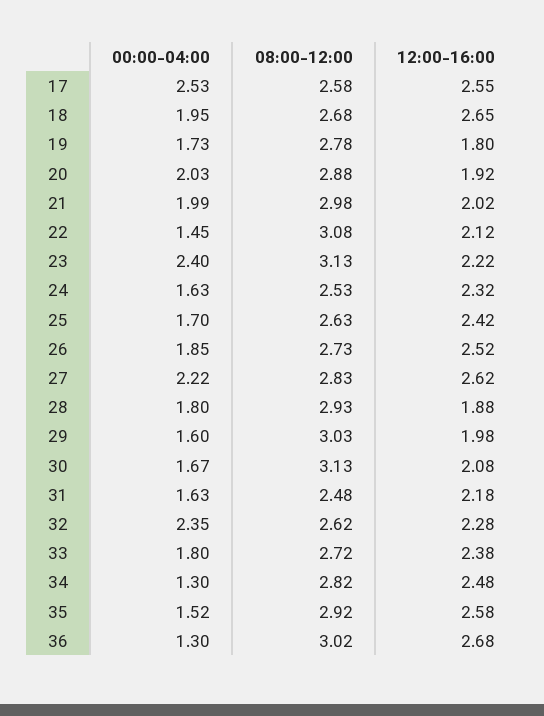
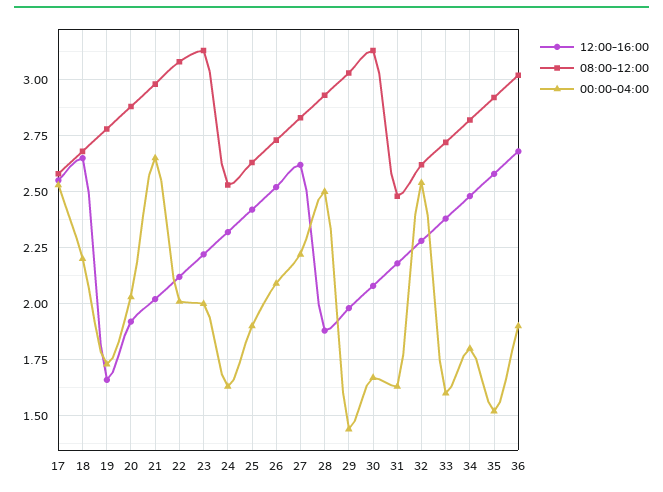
  {
    "00:00-04:00": {
      "17": 2.53,
-     "18": 1.95,
+     "18": 2.2,
      "19": 1.73,
      "20": 2.03,
-     "21": 1.99,
+     "21": 2.65,
-     "22": 1.45,
+     "22": 2,
-     "23": 2.4,
+     "23": 2,
      "24": 1.63,
-     "25": 1.7,
+     "25": 1.9,
-     "26": 1.85,
+     "26": 2.1,
      "27": 2.22,
-     "28": 1.8,
+     "28": 2.5,
-     "29": 1.6,
+     "29": 1.45,
      "30": 1.67,
      "31": 1.63,
-     "32": 2.35,
+     "32": 2.55,
-     "33": 1.8,
+     "33": 1.6,
-     "34": 1.3,
+     "34": 1.8,
      "35": 1.52,
-     "36": 1.3
+     "36": 1.9
    },
    "08:00-12:00": {
      "17": 2.58,
      "18": 2.68,
      "19": 2.78,
      "20": 2.88,
      "21": 2.98,
      "22": 3.08,
      "23": 3.13,
      "24": 2.53,
      "25": 2.63,
      "26": 2.73,
      "27": 2.83,
      "28": 2.93,
      "29": 3.03,
      "30": 3.13,
      "31": 2.48,
      "32": 2.62,
      "33": 2.72,
      "34": 2.82,
      "35": 2.92,
      "36": 3.02
    },
    "12:00-16:00": {
      "17": 2.55,
      "18": 2.65,
-     "19": 1.8,
+     "19": 1.65,
      "20": 1.92,
      "21": 2.02,
      "22": 2.12,
      "23": 2.22,
      "24": 2.32,
      "25": 2.42,
      "26": 2.52,
      "27": 2.62,
      "28": 1.88,
      "29": 1.98,
      "30": 2.08,
      "31": 2.18,
      "32": 2.28,
      "33": 2.38,
      "34": 2.48,
      "35": 2.58,
      "36": 2.68
    }
  }

